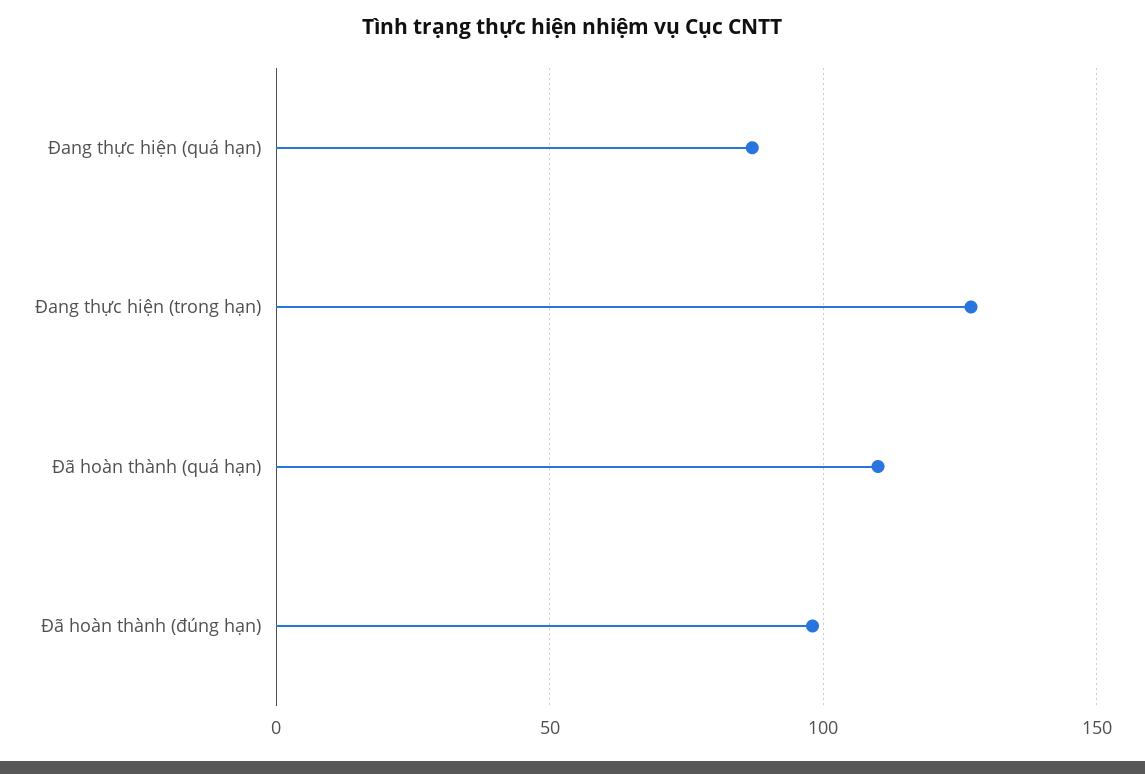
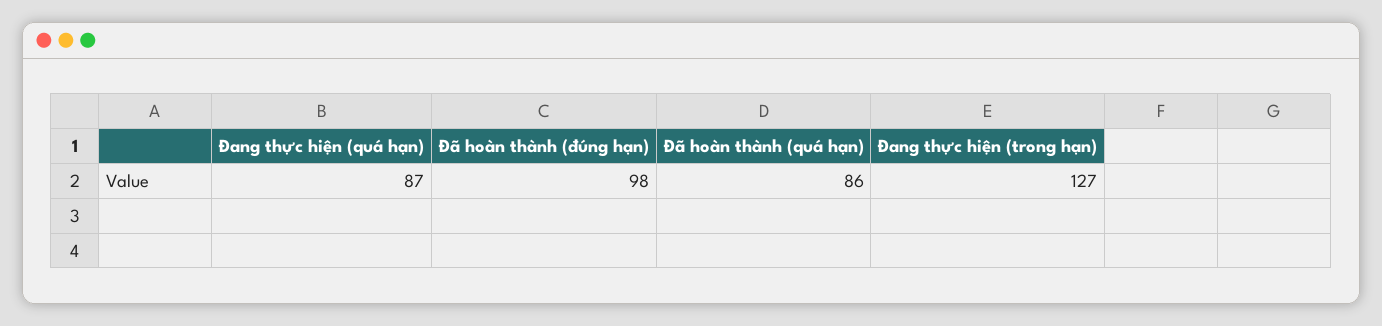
  {
    "Đang thực hiện (quá hạn)": 87,
    "Đang thực hiện (trong hạn)": 127,
-   "Đã hoàn thành (quá hạn)": 110,
+   "Đã hoàn thành (quá hạn)": 86,
    "Đã hoàn thành (đúng hạn)": 98
  }

